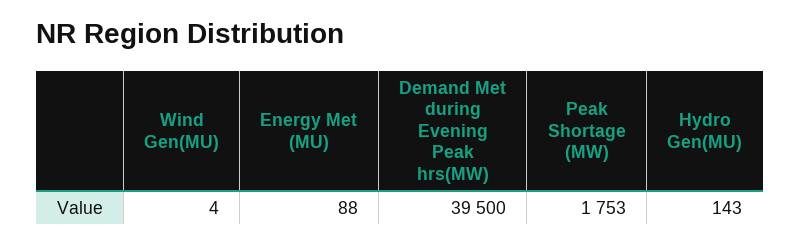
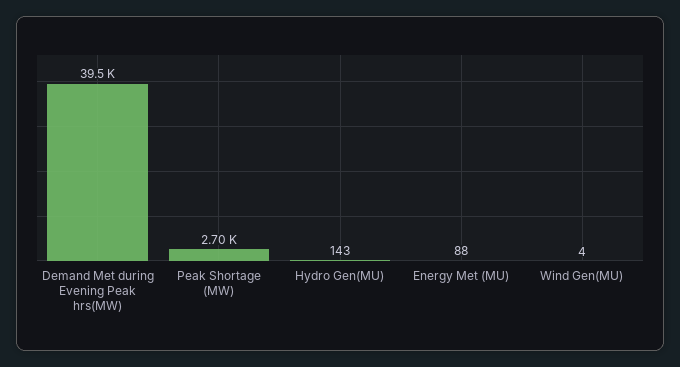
  {
    "Wind Gen(MU)": 4,
    "Energy Met (MU)": 88,
    "Demand Met during Evening Peak hrs(MW)": 39500,
-   "Peak Shortage (MW)": 1753,
+   "Peak Shortage (MW)": 2700,
    "Hydro Gen(MU)": 143
  }

